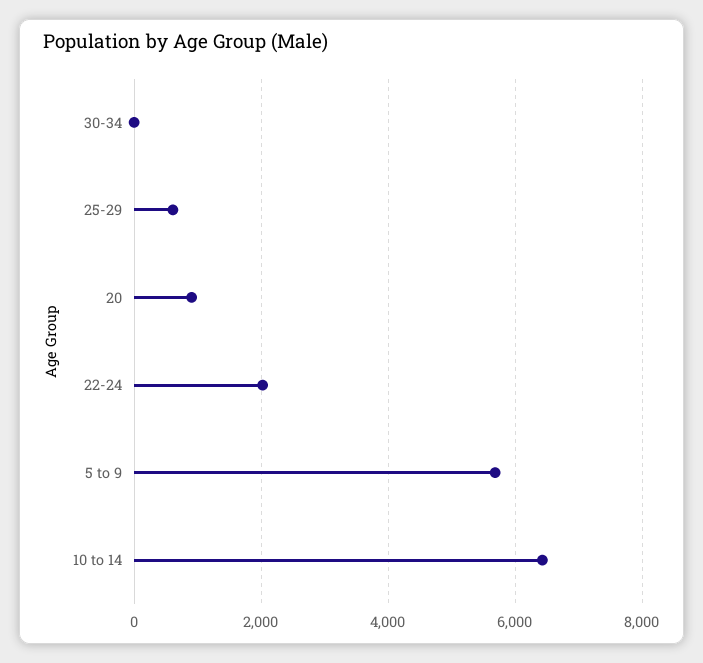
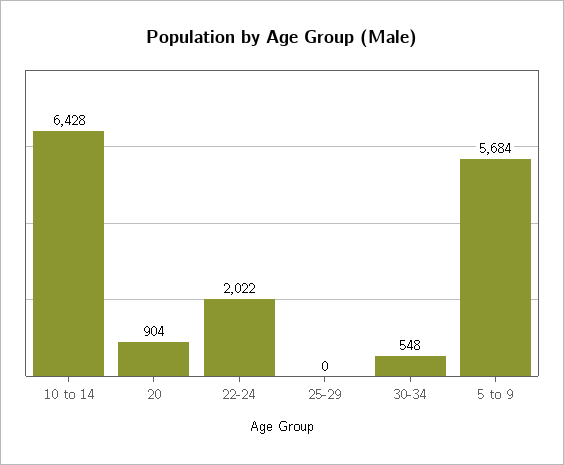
  {
-   "30-34": 0,
+   "30-34": 548,
-   "25-29": 600,
+   "25-29": 0,
    "20": 904,
    "22-24": 2022,
    "5 to 9": 5684,
    "10 to 14": 6428
  }

